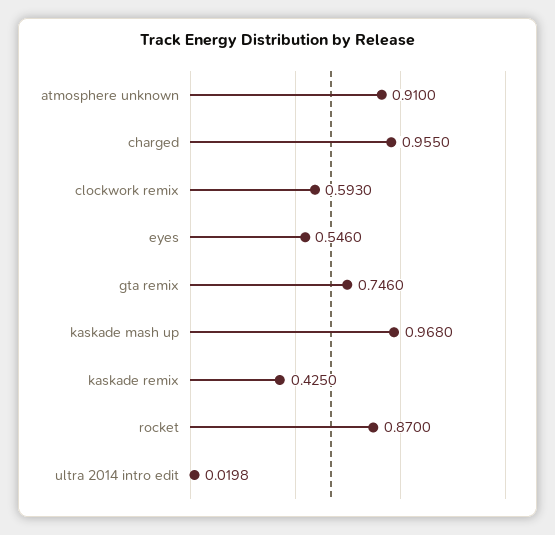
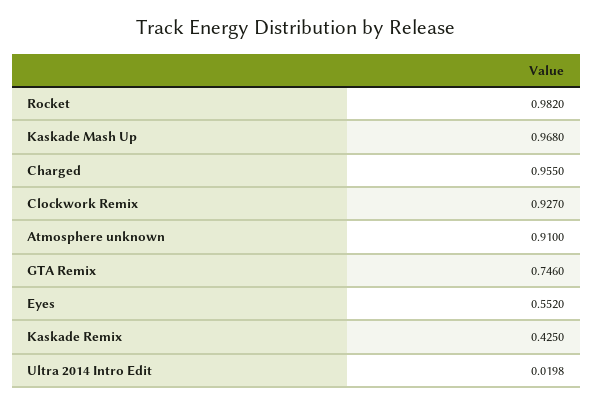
  {
    "atmosphere unknown": 0.91,
    "charged": 0.955,
-   "clockwork remix": 0.593,
+   "clockwork remix": 0.927,
-   "eyes": 0.546,
+   "eyes": 0.552,
    "gta remix": 0.746,
    "kaskade mash up": 0.968,
    "kaskade remix": 0.425,
-   "rocket": 0.87,
+   "rocket": 0.982,
    "ultra 2014 intro edit": 0.0198
  }

